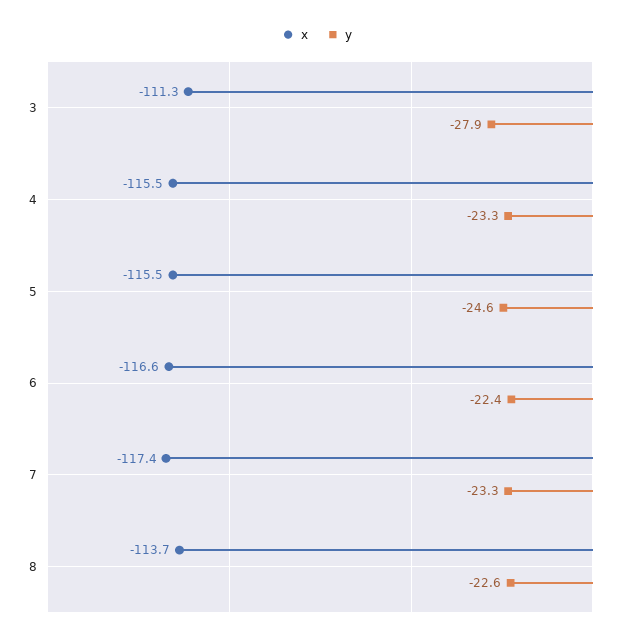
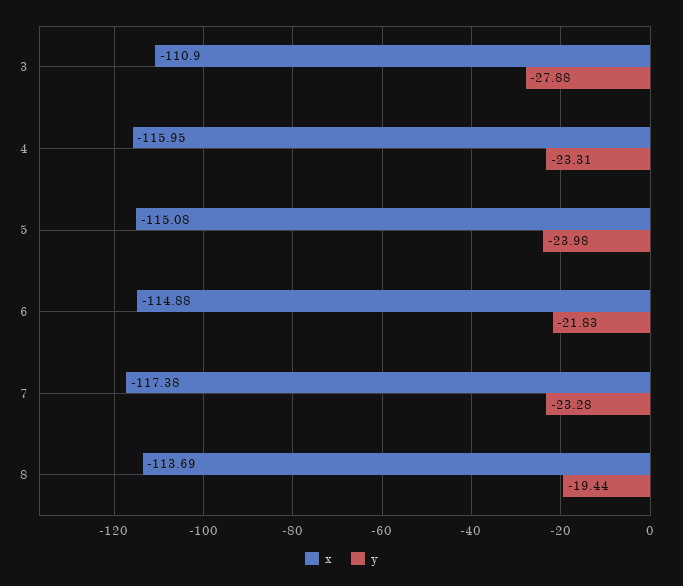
  {
    "x": {
-     "3": -111.3,
+     "3": -110.9,
-     "4": -115.5,
+     "4": -115.95,
-     "5": -115.5,
+     "5": -115.08,
-     "6": -116.6,
+     "6": -114.88,
      "7": -117.38,
      "8": -113.69
    },
    "y": {
      "3": -27.88,
      "4": -23.31,
-     "5": -24.6,
+     "5": -23.98,
-     "6": -22.4,
+     "6": -21.83,
      "7": -23.28,
-     "8": -22.6
+     "8": -19.44
    }
  }

